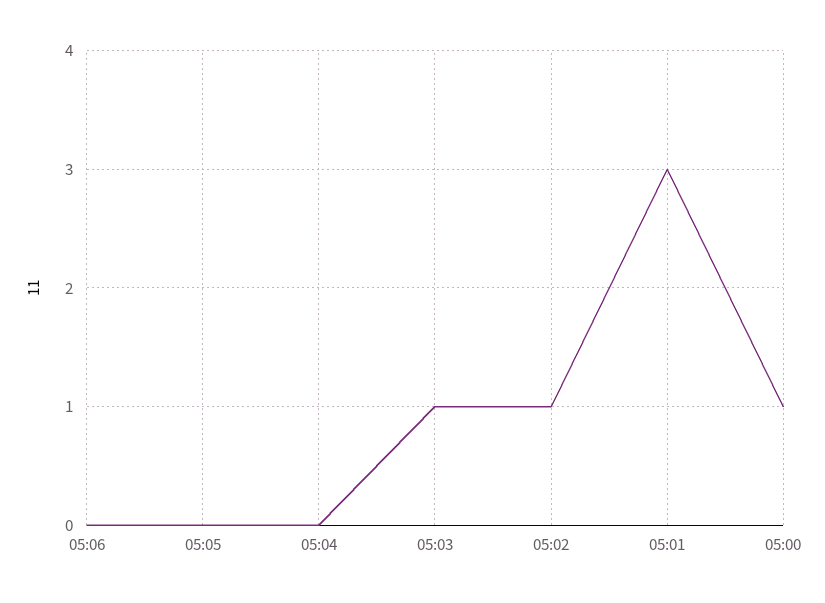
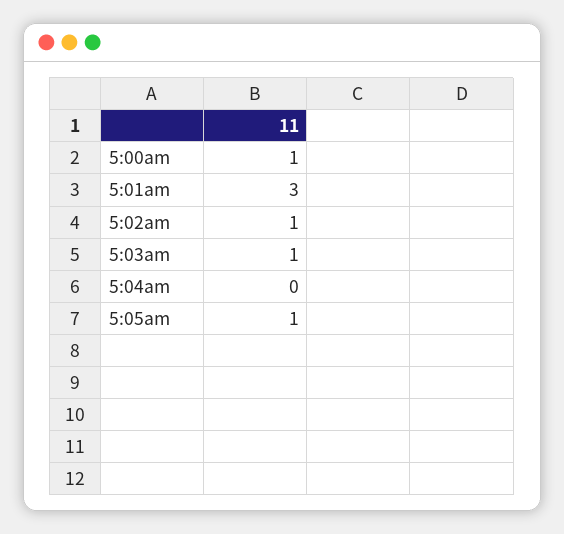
  {
-   "05:06": 0,
-   "05:05": 0,
+   "05:05": 1,
    "05:04": 0,
    "05:03": 1,
    "05:02": 1,
    "05:01": 3,
    "05:00": 1
  }

